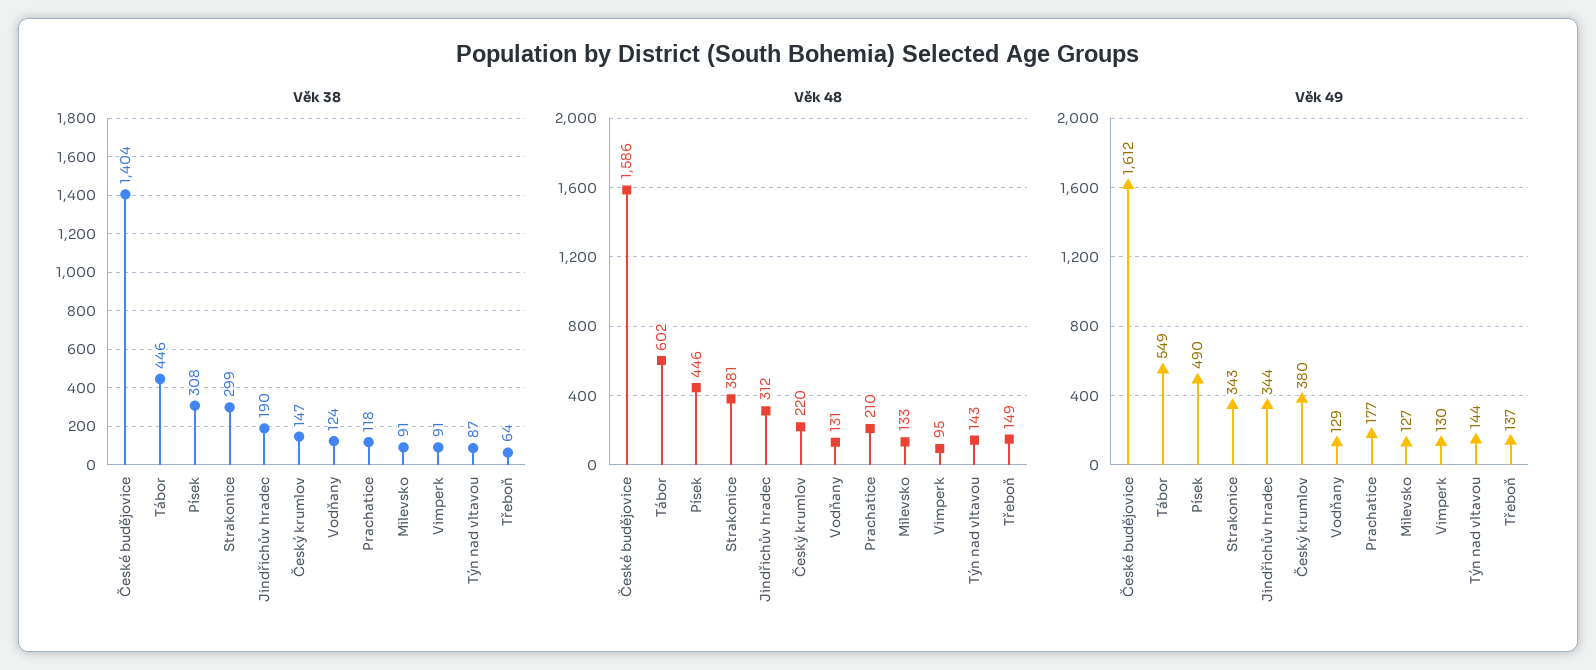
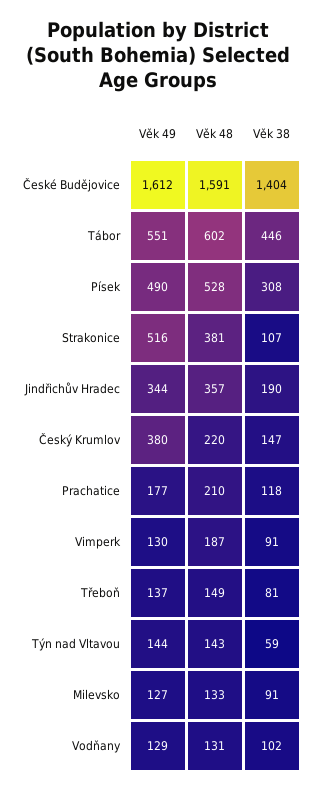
  {
    "Věk 38": {
      "České budějovice": 1404,
      "Tábor": 446,
      "Písek": 308,
-     "Strakonice": 299,
+     "Strakonice": 107,
      "Jindřichův hradec": 190,
      "Český krumlov": 147,
-     "Vodňany": 124,
+     "Vodňany": 102,
      "Prachatice": 118,
      "Milevsko": 91,
      "Vimperk": 91,
-     "Týn nad vltavou": 87,
+     "Týn nad vltavou": 59,
-     "Třeboň": 64
+     "Třeboň": 81
    },
    "Věk 48": {
-     "České budějovice": 1586,
+     "České budějovice": 1591,
      "Tábor": 602,
-     "Písek": 446,
+     "Písek": 528,
      "Strakonice": 381,
-     "Jindřichův hradec": 312,
+     "Jindřichův hradec": 357,
      "Český krumlov": 220,
      "Vodňany": 131,
      "Prachatice": 210,
      "Milevsko": 133,
-     "Vimperk": 95,
+     "Vimperk": 187,
      "Týn nad vltavou": 143,
      "Třeboň": 149
    },
    "Věk 49": {
      "České budějovice": 1612,
-     "Tábor": 549,
+     "Tábor": 551,
      "Písek": 490,
-     "Strakonice": 343,
+     "Strakonice": 516,
      "Jindřichův hradec": 344,
      "Český krumlov": 380,
      "Vodňany": 129,
      "Prachatice": 177,
      "Milevsko": 127,
      "Vimperk": 130,
      "Týn nad vltavou": 144,
      "Třeboň": 137
    }
  }

